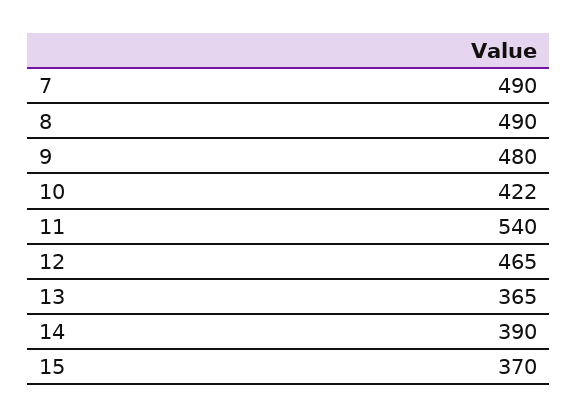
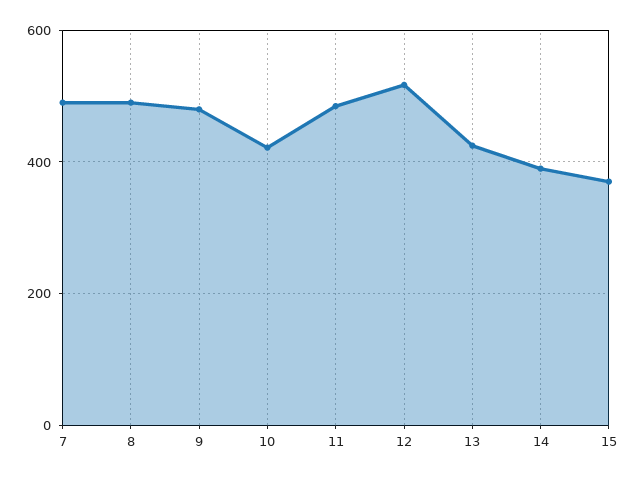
  {
    "7": 490,
    "8": 490,
    "9": 480,
    "10": 422,
-   "11": 540,
+   "11": 480,
-   "12": 465,
+   "12": 520,
-   "13": 365,
+   "13": 420,
    "14": 390,
    "15": 370
  }

